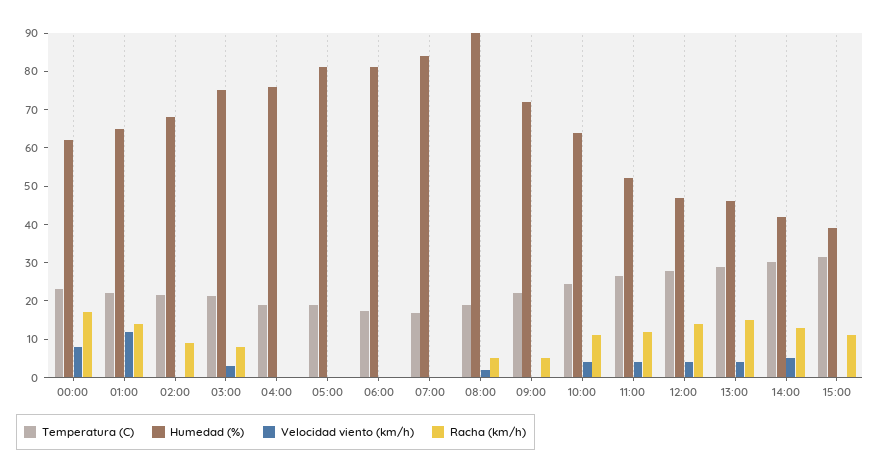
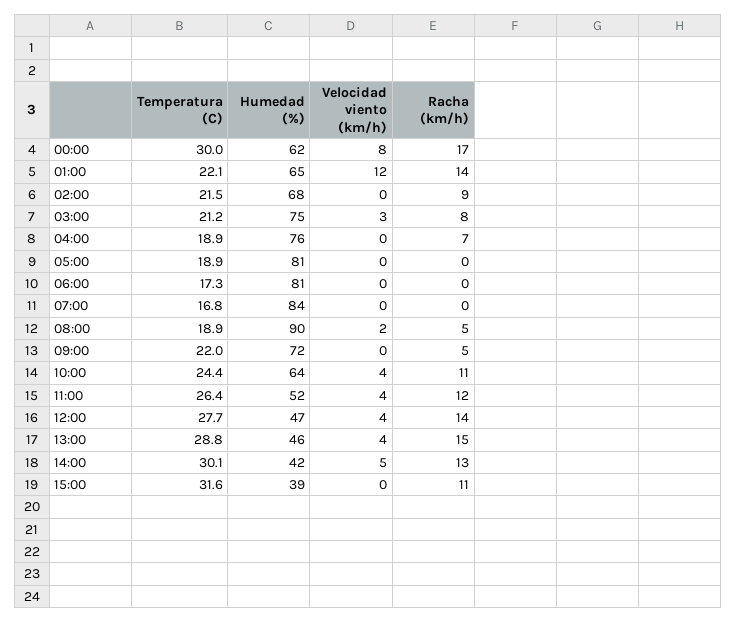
  {
    "Temperatura (C)": {
-     "00:00": 22.5,
+     "00:00": 30,
      "01:00": 22.1,
      "02:00": 21.5,
      "03:00": 21.2,
      "04:00": 18.9,
      "05:00": 18.9,
      "06:00": 17.3,
      "07:00": 16.8,
      "08:00": 18.9,
      "09:00": 22,
      "10:00": 24.4,
      "11:00": 26.4,
      "12:00": 27.7,
      "13:00": 28.8,
      "14:00": 30.1,
      "15:00": 31.6
    },
    "Humedad (%)": {
      "00:00": 62,
      "01:00": 65,
      "02:00": 68,
      "03:00": 75,
      "04:00": 76,
      "05:00": 81,
      "06:00": 81,
      "07:00": 84,
      "08:00": 90,
      "09:00": 72,
      "10:00": 64,
      "11:00": 52,
      "12:00": 47,
      "13:00": 46,
      "14:00": 42,
      "15:00": 39
    },
    "Velocidad viento (km/h)": {
      "00:00": 8,
      "01:00": 12,
      "02:00": 0,
      "03:00": 3,
      "04:00": 0,
      "05:00": 0,
      "06:00": 0,
      "07:00": 0,
      "08:00": 2,
      "09:00": 0,
      "10:00": 4,
      "11:00": 4,
      "12:00": 4,
      "13:00": 4,
      "14:00": 5,
      "15:00": 0
    },
    "Racha (km/h)": {
      "00:00": 17,
      "01:00": 14,
      "02:00": 9,
      "03:00": 8,
-     "04:00": 0,
+     "04:00": 7,
      "05:00": 0,
      "06:00": 0,
      "07:00": 0,
      "08:00": 5,
      "09:00": 5,
      "10:00": 11,
      "11:00": 12,
      "12:00": 14,
      "13:00": 15,
      "14:00": 13,
      "15:00": 11
    }
  }

